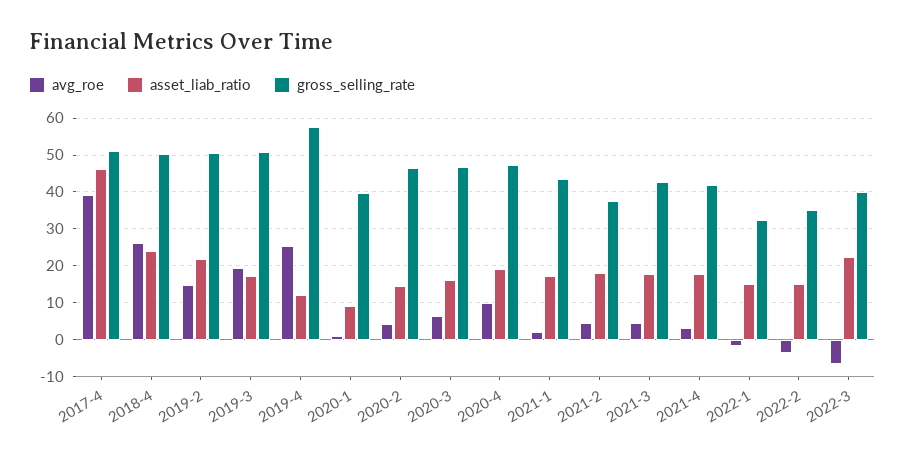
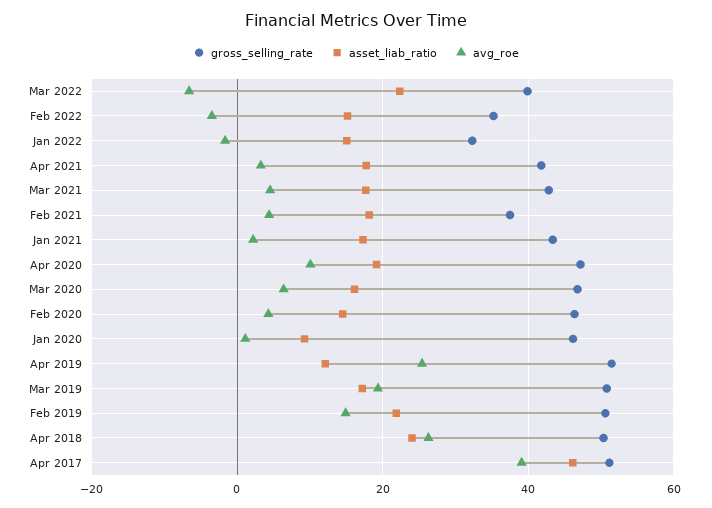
  {
    "avg_roe": {
      "2017-4": 40,
      "2018-4": 26,
      "2019-2": 14,
      "2019-3": 20,
      "2019-4": 26,
      "2020-1": 2,
      "2020-2": 4,
      "2020-3": 6,
      "2020-4": 10,
      "2021-1": 2,
      "2021-2": 4,
      "2021-3": 4,
      "2021-4": 4,
      "2022-1": -2,
      "2022-2": -4,
      "2022-3": -6
    },
    "asset_liab_ratio": {
      "2017-4": 46,
      "2018-4": 24,
      "2019-2": 22,
      "2019-3": 18,
      "2019-4": 12,
      "2020-1": 10,
      "2020-2": 14,
      "2020-3": 16,
      "2020-4": 20,
      "2021-1": 18,
      "2021-2": 18,
      "2021-3": 18,
      "2021-4": 18,
      "2022-1": 16,
      "2022-2": 16,
      "2022-3": 22
    },
    "gross_selling_rate": {
      "2017-4": 52,
      "2018-4": 50,
      "2019-2": 50,
      "2019-3": 50,
-     "2019-4": 58,
+     "2019-4": 52,
-     "2020-1": 40,
+     "2020-1": 46,
      "2020-2": 46,
      "2020-3": 46,
      "2020-4": 48,
      "2021-1": 44,
      "2021-2": 38,
      "2021-3": 42,
      "2021-4": 42,
      "2022-1": 32,
      "2022-2": 36,
      "2022-3": 40
    }
  }

